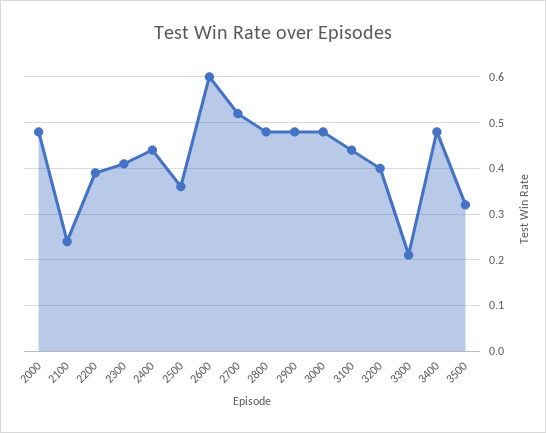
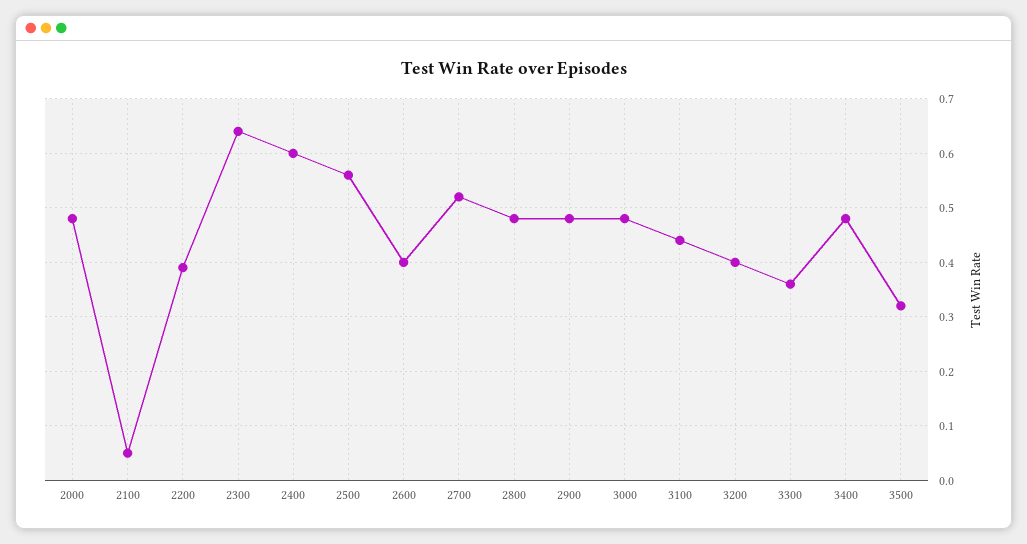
  {
    "2000": 0.5,
-   "2100": 0.25,
+   "2100": 0.05,
    "2200": 0.4,
-   "2300": 0.4,
+   "2300": 0.65,
-   "2400": 0.45,
+   "2400": 0.6,
-   "2500": 0.35,
+   "2500": 0.55,
-   "2600": 0.6,
+   "2600": 0.4,
    "2700": 0.5,
    "2800": 0.5,
    "2900": 0.5,
    "3000": 0.5,
    "3100": 0.45,
    "3200": 0.4,
-   "3300": 0.2,
+   "3300": 0.35,
    "3400": 0.5,
    "3500": 0.3
  }

